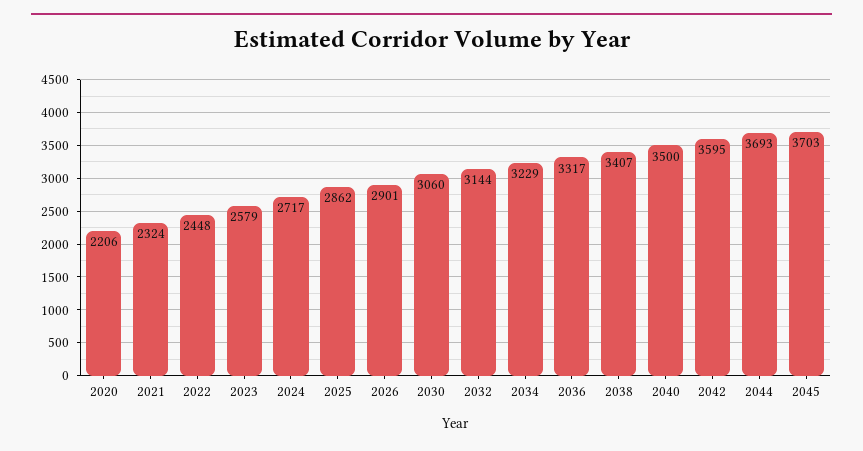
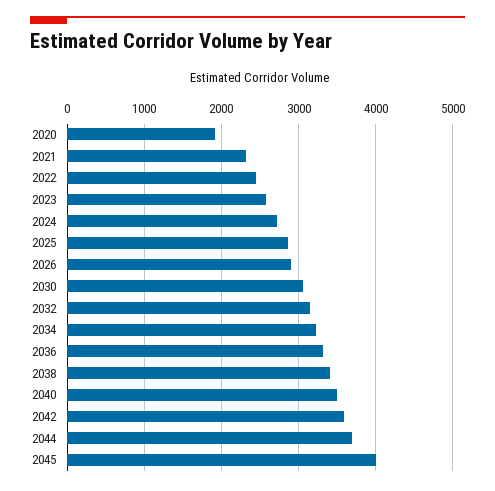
  {
-   "2020": 2206,
+   "2020": 1900,
    "2021": 2324,
    "2022": 2448,
    "2023": 2579,
    "2024": 2717,
    "2025": 2862,
    "2026": 2901,
    "2030": 3060,
    "2032": 3144,
    "2034": 3229,
    "2036": 3317,
    "2038": 3407,
    "2040": 3500,
    "2042": 3595,
    "2044": 3693,
-   "2045": 3703
+   "2045": 4000
  }

